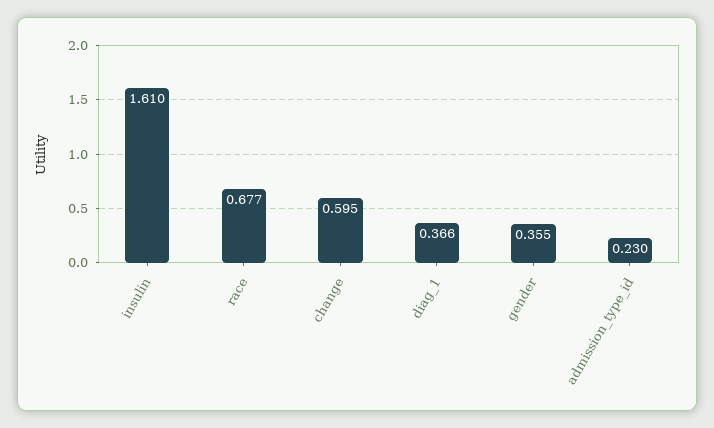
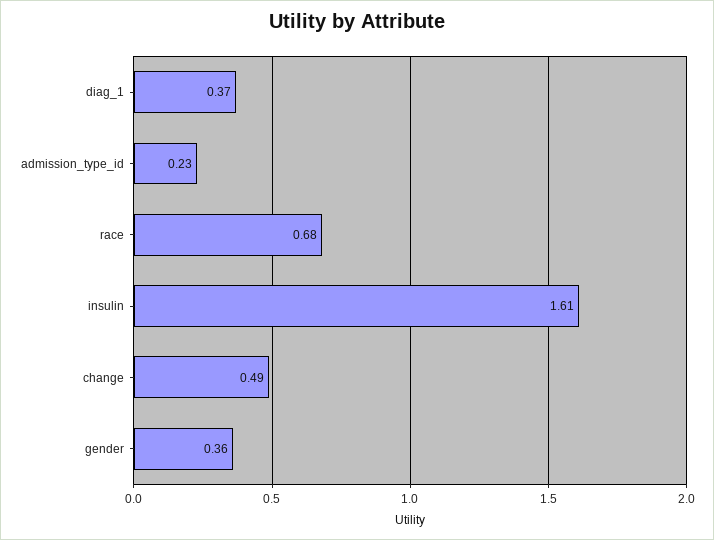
  {
    "insulin": 1.61,
    "race": 0.677,
-   "change": 0.595,
+   "change": 0.49,
    "diag_1": 0.366,
    "gender": 0.355,
    "admission_type_id": 0.23
  }

